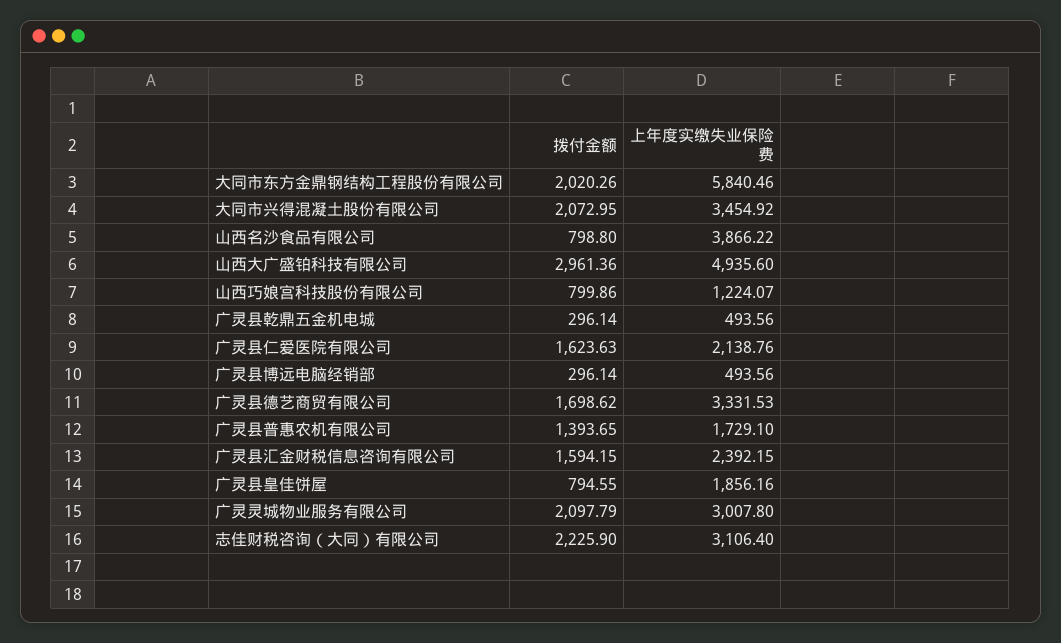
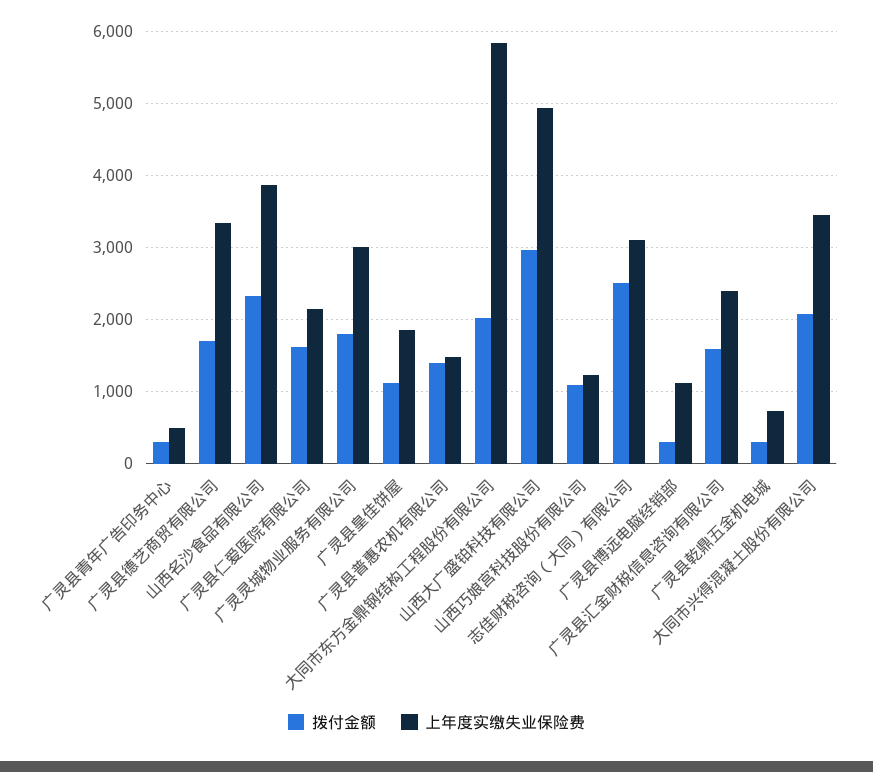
  {
    "拨付金额": {
      "大同市东方金鼎钢结构工程股份有限公司": 2020.26,
      "大同市兴得混凝土股份有限公司": 2072.95,
-     "山西名沙食品有限公司": 798.8,
+     "山西名沙食品有限公司": 2300,
      "山西大广盛铂科技有限公司": 2961.36,
-     "山西巧娘宫科技股份有限公司": 799.86,
+     "山西巧娘宫科技股份有限公司": 1100,
      "广灵县乾鼎五金机电城": 296.14,
      "广灵县仁爱医院有限公司": 1623.63,
      "广灵县博远电脑经销部": 296.14,
      "广灵县德艺商贸有限公司": 1698.62,
      "广灵县普惠农机有限公司": 1393.65,
      "广灵县汇金财税信息咨询有限公司": 1594.15,
-     "广灵县皇佳饼屋": 794.55,
+     "广灵县皇佳饼屋": 1100,
-     "广灵灵城物业服务有限公司": 2097.79,
+     "广灵灵城物业服务有限公司": 1800,
-     "志佳财税咨询（大同）有限公司": 2225.9
+     "志佳财税咨询（大同）有限公司": 2500,
+     "广灵县青年广告印务中心": 300
    },
    "上年度实缴失业保险费": {
      "大同市东方金鼎钢结构工程股份有限公司": 5840.46,
      "大同市兴得混凝土股份有限公司": 3454.92,
      "山西名沙食品有限公司": 3866.22,
      "山西大广盛铂科技有限公司": 4935.6,
      "山西巧娘宫科技股份有限公司": 1224.07,
-     "广灵县乾鼎五金机电城": 493.56,
+     "广灵县乾鼎五金机电城": 700,
      "广灵县仁爱医院有限公司": 2138.76,
-     "广灵县博远电脑经销部": 493.56,
+     "广灵县博远电脑经销部": 1100,
      "广灵县德艺商贸有限公司": 3331.53,
-     "广灵县普惠农机有限公司": 1729.1,
+     "广灵县普惠农机有限公司": 1500,
      "广灵县汇金财税信息咨询有限公司": 2392.15,
      "广灵县皇佳饼屋": 1856.16,
      "广灵灵城物业服务有限公司": 3007.8,
-     "志佳财税咨询（大同）有限公司": 3106.4
+     "志佳财税咨询（大同）有限公司": 3106.4,
+     "广灵县青年广告印务中心": 500
    }
  }

